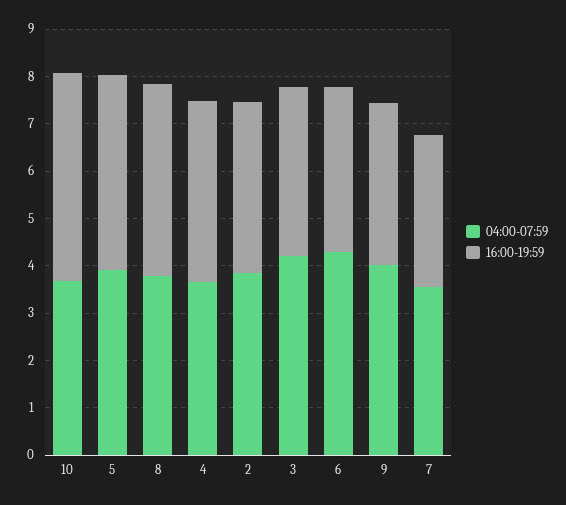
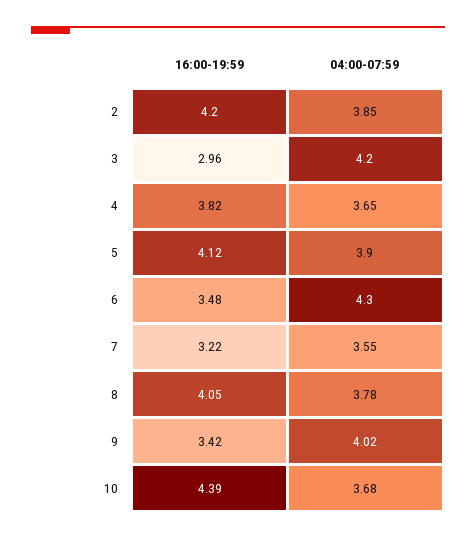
  {
    "04:00-07:59": {
      "10": 3.68,
      "5": 3.9,
      "8": 3.78,
      "4": 3.65,
      "2": 3.85,
      "3": 4.2,
      "6": 4.3,
      "9": 4.02,
      "7": 3.55
    },
    "16:00-19:59": {
      "10": 4.39,
      "5": 4.12,
      "8": 4.05,
      "4": 3.82,
-     "2": 3.6,
+     "2": 4.2,
-     "3": 3.6,
+     "3": 2.96,
      "6": 3.48,
      "9": 3.42,
      "7": 3.22
    }
  }

